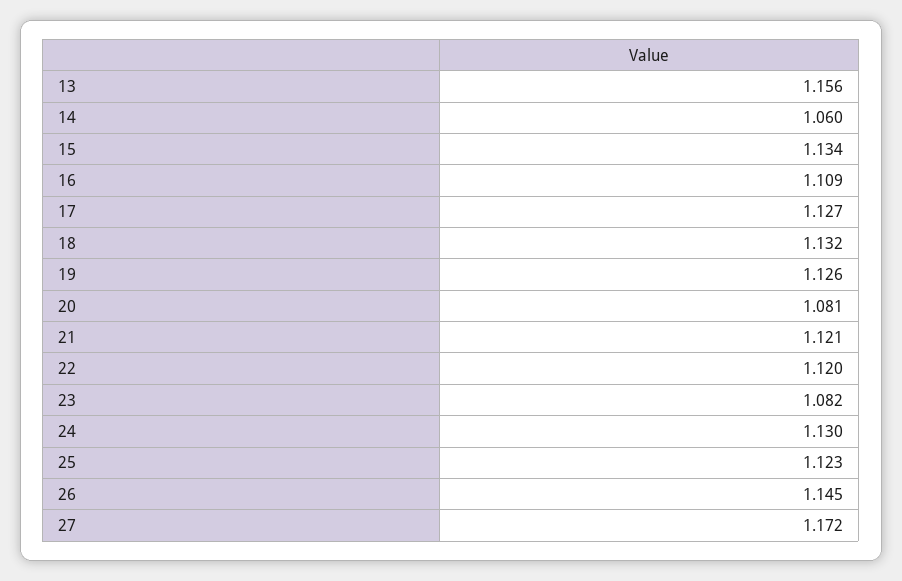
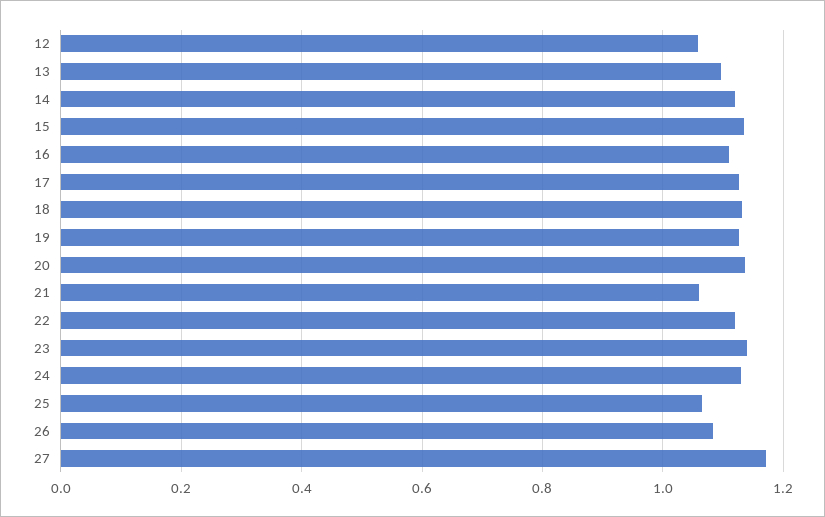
  {
-   "13": 1.156,
+   "13": 1.1,
-   "14": 1.06,
+   "14": 1.12,
    "15": 1.134,
    "16": 1.109,
    "17": 1.127,
    "18": 1.132,
    "19": 1.126,
-   "20": 1.081,
+   "20": 1.14,
-   "21": 1.121,
+   "21": 1.06,
    "22": 1.12,
-   "23": 1.082,
+   "23": 1.14,
    "24": 1.13,
-   "25": 1.123,
+   "25": 1.06,
-   "26": 1.145,
+   "26": 1.08,
-   "27": 1.172
+   "27": 1.172,
+   "12": 1.06
  }

